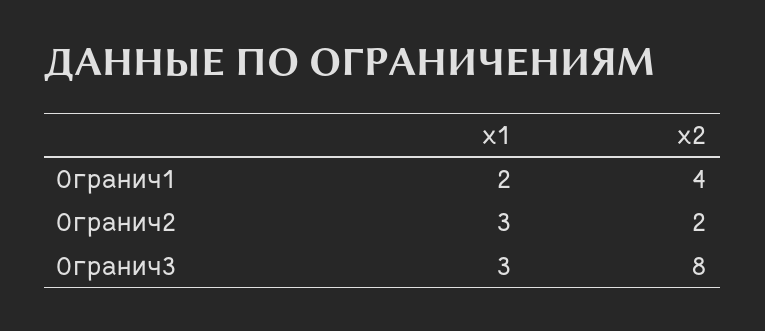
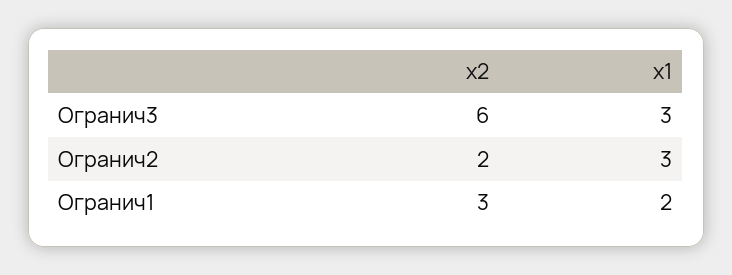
  {
    "x1": {
      "Огранич1": 2,
      "Огранич2": 3,
      "Огранич3": 3
    },
    "x2": {
-     "Огранич1": 4,
+     "Огранич1": 3,
      "Огранич2": 2,
-     "Огранич3": 8
+     "Огранич3": 6
    }
  }

